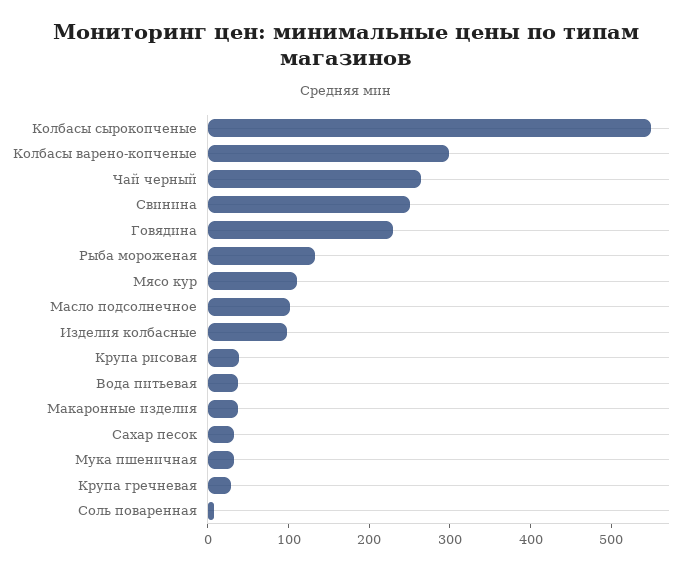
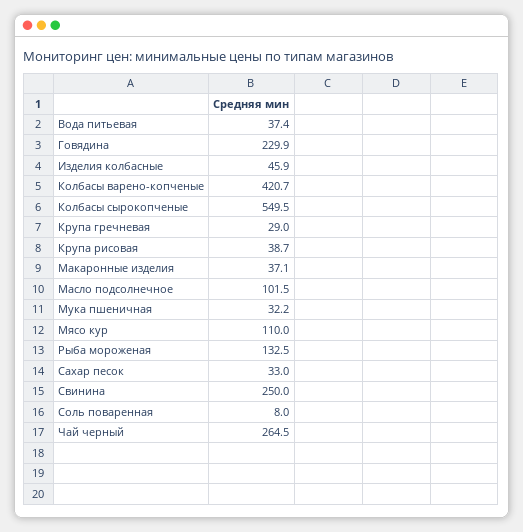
  {
    "Колбасы сырокопченые": 549.5,
-   "Колбасы варено-копченые": 300,
+   "Колбасы варено-копченые": 420.7,
    "Чай черный": 264.5,
    "Свинина": 250,
    "Говядина": 229.9,
    "Рыба мороженая": 132.5,
    "Мясо кур": 110,
    "Масло подсолнечное": 101.5,
-   "Изделия колбасные": 100,
+   "Изделия колбасные": 45.9,
    "Крупа рисовая": 38.7,
    "Вода питьевая": 37.4,
    "Макаронные изделия": 37.1,
    "Сахар песок": 33,
    "Мука пшеничная": 32.2,
    "Крупа гречневая": 29,
    "Соль поваренная": 8
  }

